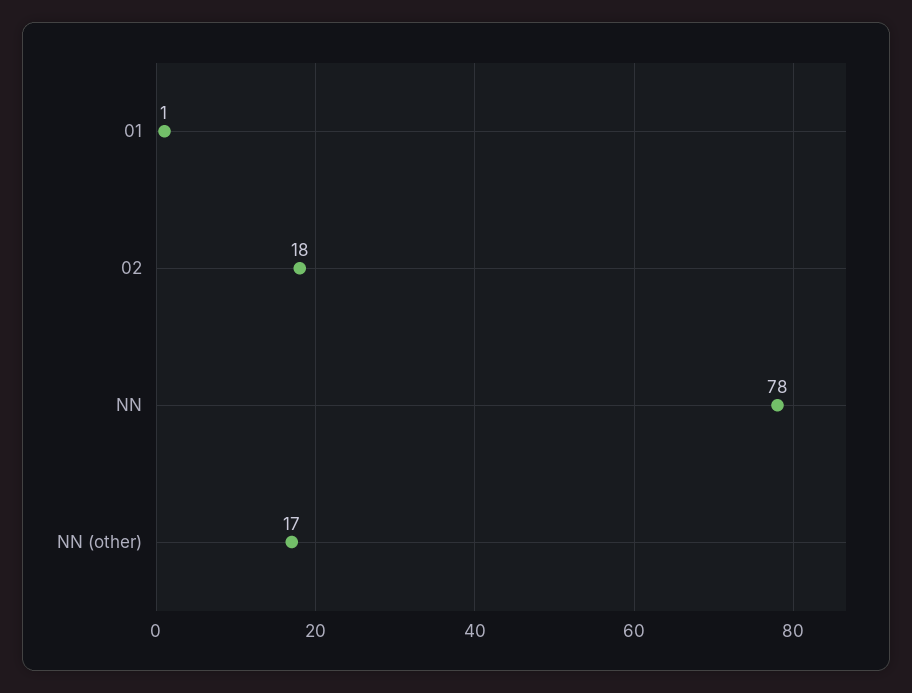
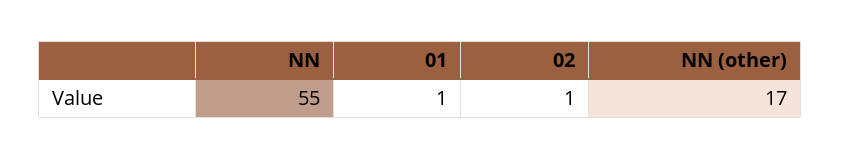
  {
    "01": 1,
-   "02": 18,
+   "02": 1,
-   "NN": 78,
+   "NN": 55,
    "NN (other)": 17
  }

